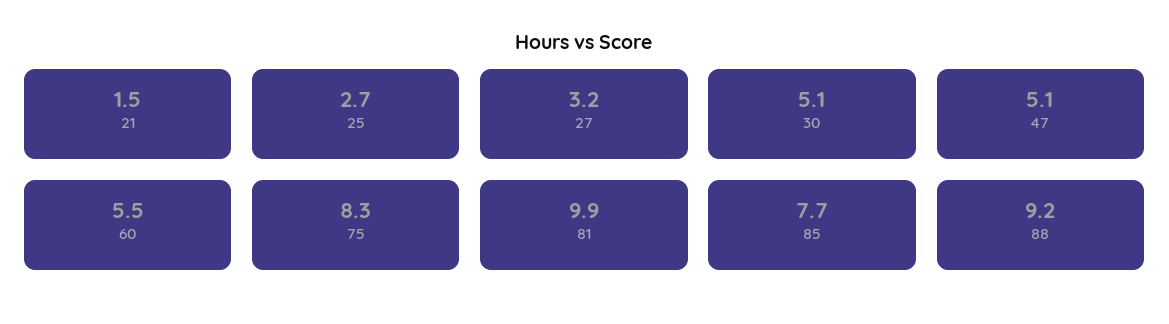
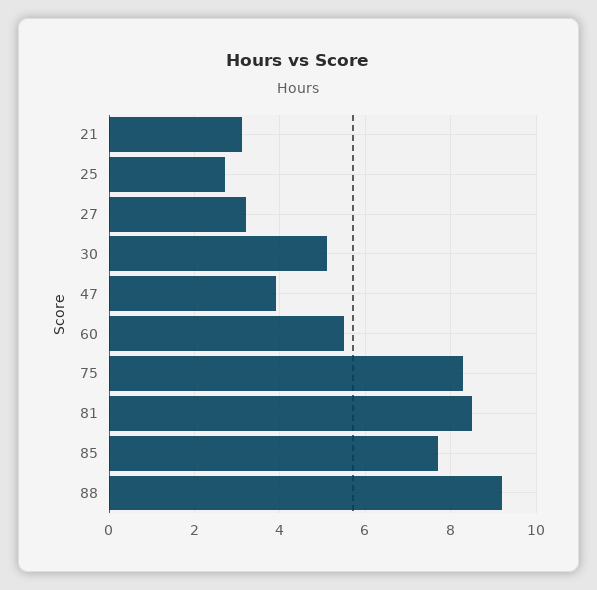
  {
-   "21": 1.5,
+   "21": 3,
    "25": 2.7,
    "27": 3.2,
    "30": 5.1,
-   "47": 5.1,
+   "47": 4,
    "60": 5.5,
    "75": 8.3,
-   "81": 9.9,
+   "81": 8.5,
    "85": 7.7,
    "88": 9.2
  }

